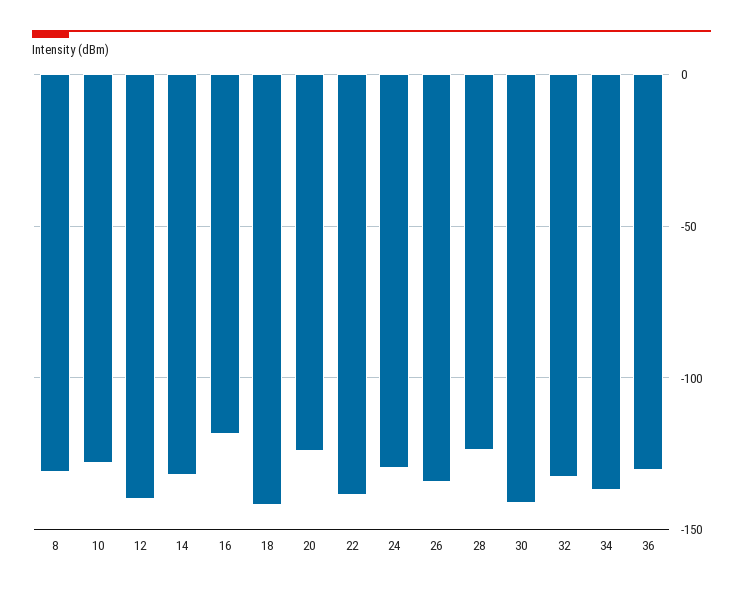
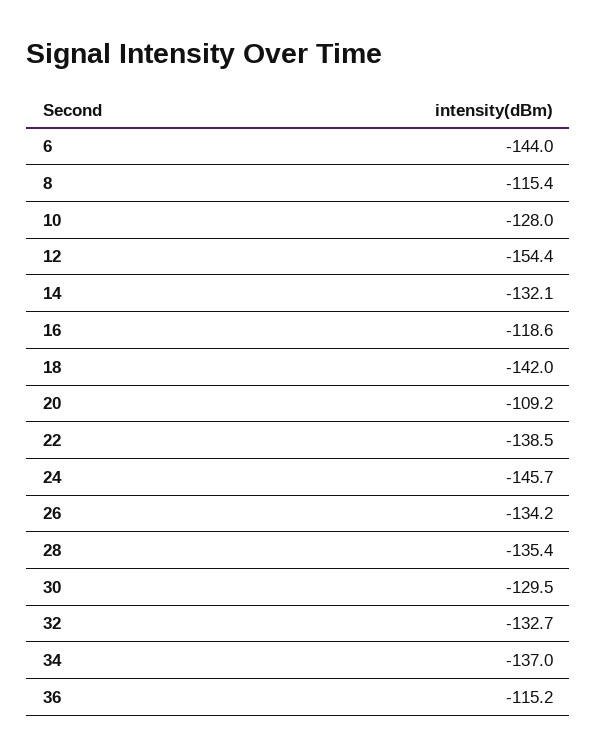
  {
-   "8": -130,
+   "8": -115.4,
    "10": -128,
-   "12": -140,
+   "12": -154.4,
    "14": -132.1,
    "16": -118.6,
    "18": -142,
-   "20": -125,
+   "20": -109.2,
    "22": -138.5,
-   "24": -130,
+   "24": -145.7,
    "26": -134.2,
-   "28": -125,
+   "28": -135.4,
-   "30": -140,
+   "30": -129.5,
    "32": -132.7,
    "34": -137,
-   "36": -130
+   "36": -115.2,
+   "6": -144
  }

